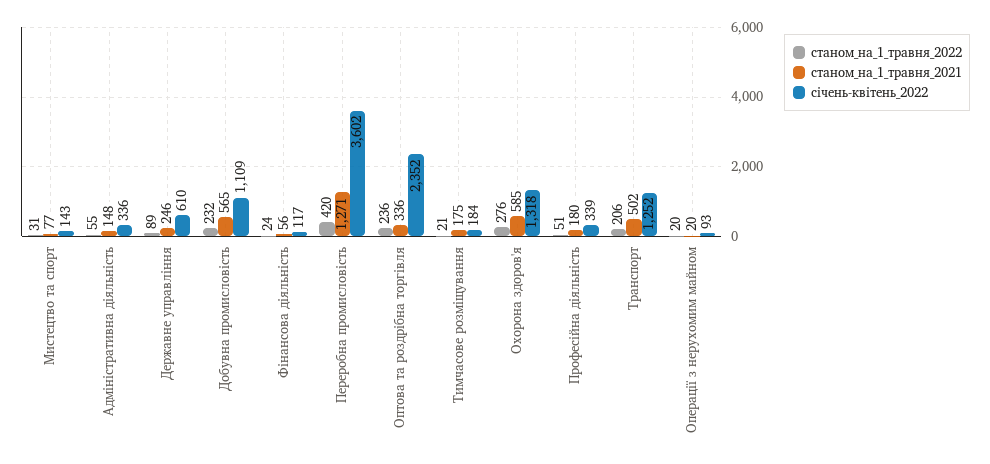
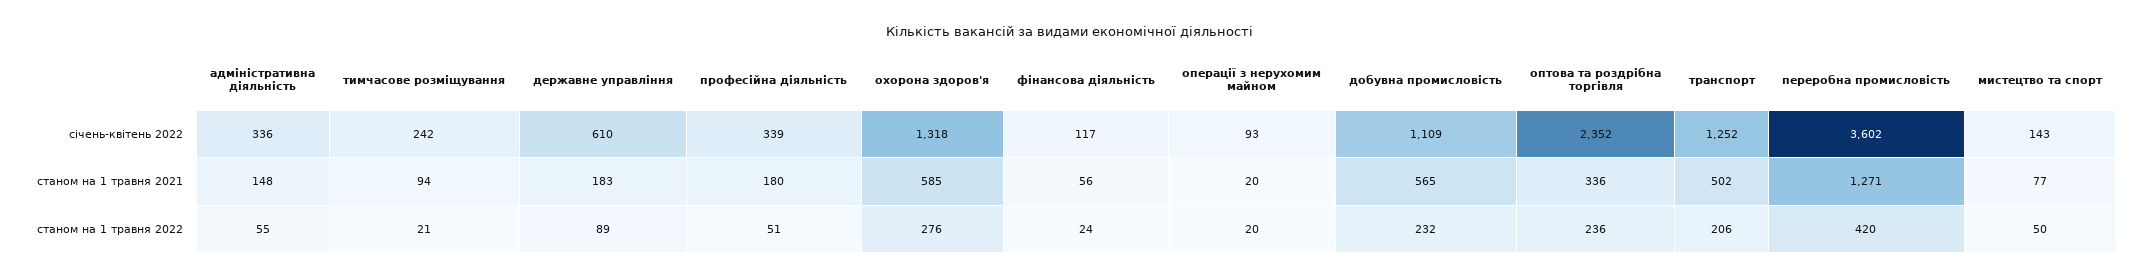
  {
    "станом_на_1_травня_2022": {
-     "Мистецтво та спорт": 31,
+     "Мистецтво та спорт": 50,
      "Адміністративна діяльність": 55,
      "Державне управління": 89,
      "Добувна промисловість": 232,
      "Фінансова діяльність": 24,
      "Переробна промисловість": 420,
      "Оптова та роздрібна торгівля": 236,
      "Тимчасове розміщування": 21,
      "Охорона здоров'я": 276,
      "Професійна діяльність": 51,
      "Транспорт": 206,
      "Операції з нерухомим майном": 20
    },
    "станом_на_1_травня_2021": {
      "Мистецтво та спорт": 77,
      "Адміністративна діяльність": 148,
-     "Державне управління": 246,
+     "Державне управління": 183,
      "Добувна промисловість": 565,
      "Фінансова діяльність": 56,
      "Переробна промисловість": 1271,
      "Оптова та роздрібна торгівля": 336,
-     "Тимчасове розміщування": 175,
+     "Тимчасове розміщування": 94,
      "Охорона здоров'я": 585,
      "Професійна діяльність": 180,
      "Транспорт": 502,
      "Операції з нерухомим майном": 20
    },
    "січень-квітень_2022": {
      "Мистецтво та спорт": 143,
      "Адміністративна діяльність": 336,
      "Державне управління": 610,
      "Добувна промисловість": 1109,
      "Фінансова діяльність": 117,
      "Переробна промисловість": 3602,
      "Оптова та роздрібна торгівля": 2352,
-     "Тимчасове розміщування": 184,
+     "Тимчасове розміщування": 242,
      "Охорона здоров'я": 1318,
      "Професійна діяльність": 339,
      "Транспорт": 1252,
      "Операції з нерухомим майном": 93
    }
  }

